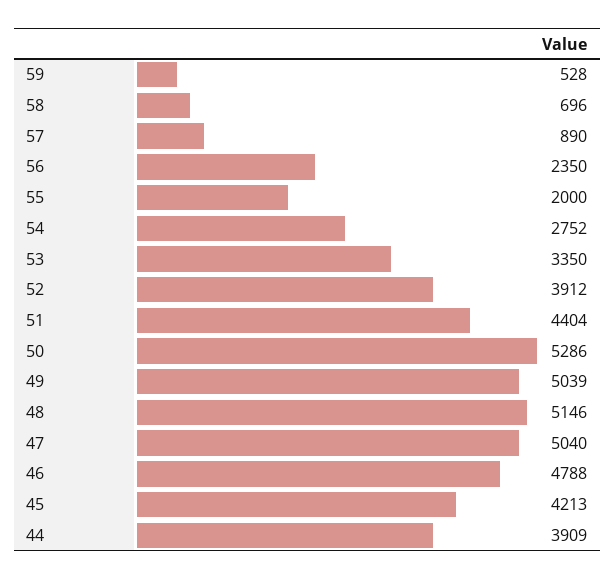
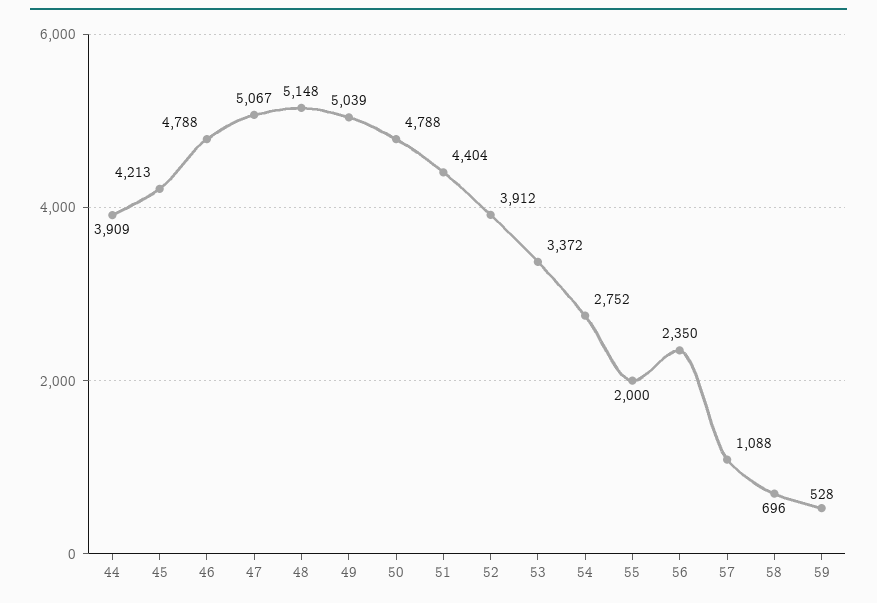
  {
    "59": 528,
    "58": 696,
-   "57": 890,
+   "57": 1088,
    "56": 2350,
    "55": 2000,
    "54": 2752,
-   "53": 3350,
+   "53": 3372,
    "52": 3912,
    "51": 4404,
-   "50": 5286,
+   "50": 4788,
    "49": 5039,
-   "48": 5146,
+   "48": 5148,
-   "47": 5040,
+   "47": 5067,
    "46": 4788,
    "45": 4213,
    "44": 3909
  }

